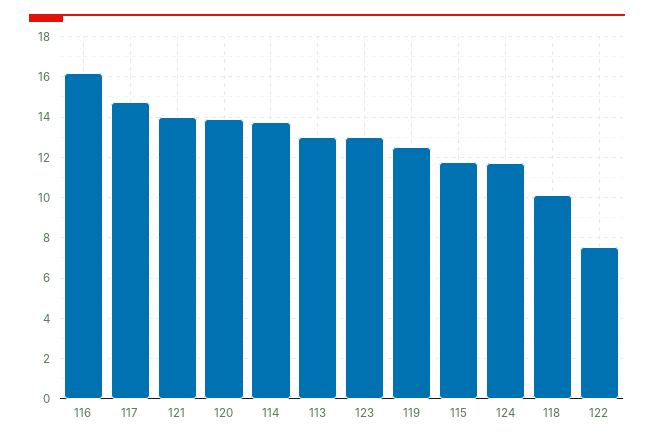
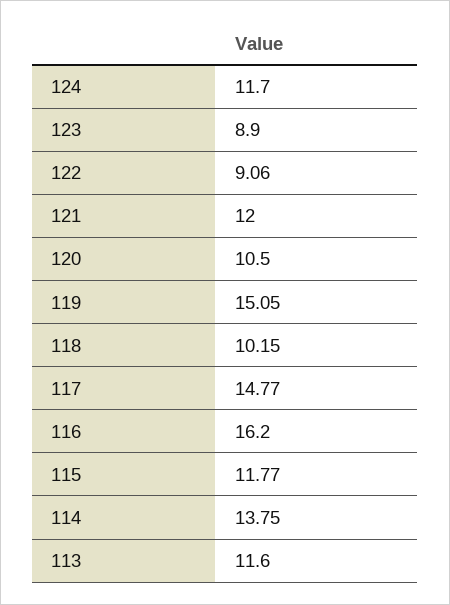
  {
    "116": 16.2,
    "117": 14.77,
-   "121": 14,
+   "121": 12,
-   "120": 14,
+   "120": 10.5,
    "114": 13.75,
-   "113": 13,
+   "113": 11.6,
-   "123": 13,
+   "123": 8.9,
-   "119": 12.5,
+   "119": 15.05,
    "115": 11.77,
    "124": 11.7,
    "118": 10.15,
-   "122": 7.5
+   "122": 9.06
  }

